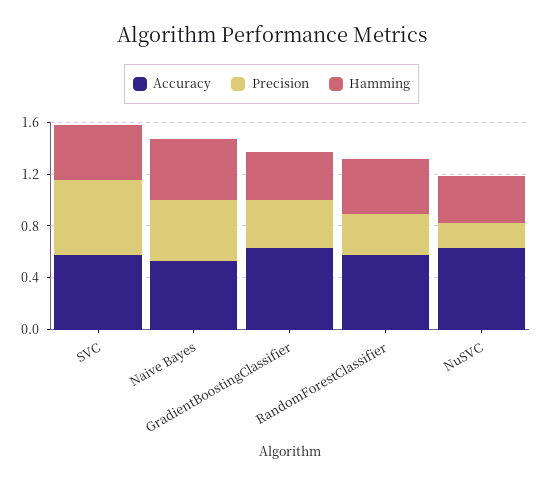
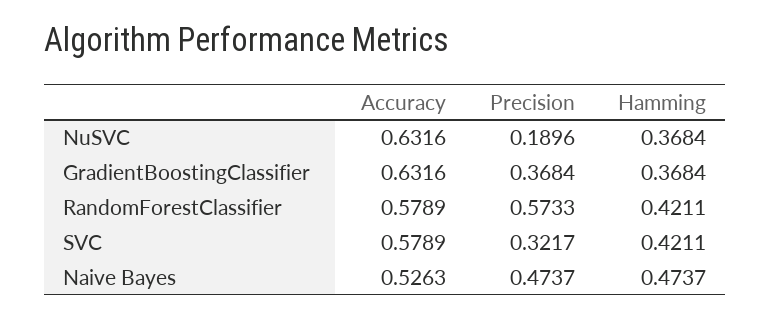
  {
    "Accuracy": {
      "SVC": 0.5789,
      "Naive Bayes": 0.5263,
      "GradientBoostingClassifier": 0.6316,
      "RandomForestClassifier": 0.5789,
      "NuSVC": 0.6316
    },
    "Precision": {
-     "SVC": 0.6,
+     "SVC": 0.3217,
      "Naive Bayes": 0.4737,
      "GradientBoostingClassifier": 0.3684,
-     "RandomForestClassifier": 0.3,
+     "RandomForestClassifier": 0.5733,
      "NuSVC": 0.1896
    },
    "Hamming": {
      "SVC": 0.4211,
      "Naive Bayes": 0.4737,
      "GradientBoostingClassifier": 0.3684,
      "RandomForestClassifier": 0.4211,
      "NuSVC": 0.3684
    }
  }

